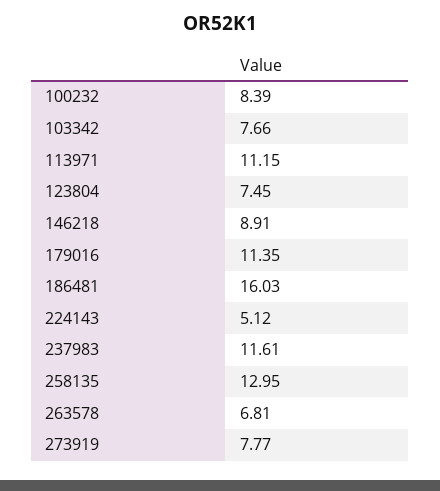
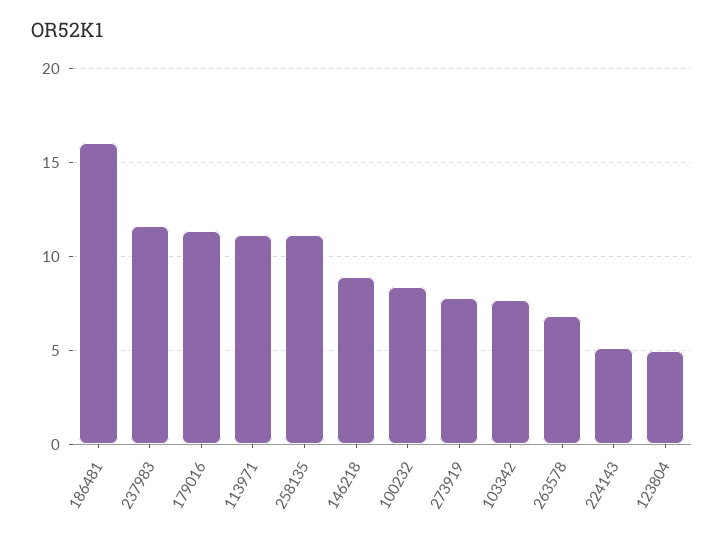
  {
    "100232": 8.39,
    "103342": 7.66,
    "113971": 11.15,
-   "123804": 7.45,
+   "123804": 5,
    "146218": 8.91,
    "179016": 11.35,
    "186481": 16.03,
    "224143": 5.12,
    "237983": 11.61,
-   "258135": 12.95,
+   "258135": 11,
    "263578": 6.81,
    "273919": 7.77
  }

